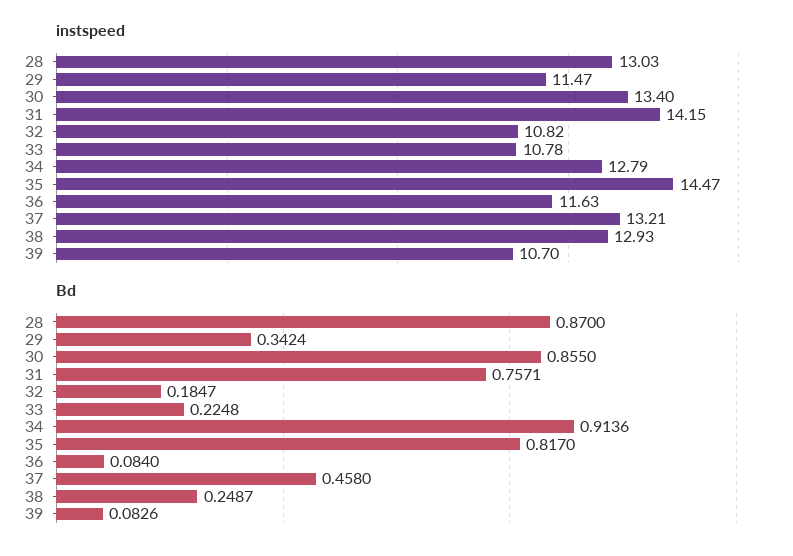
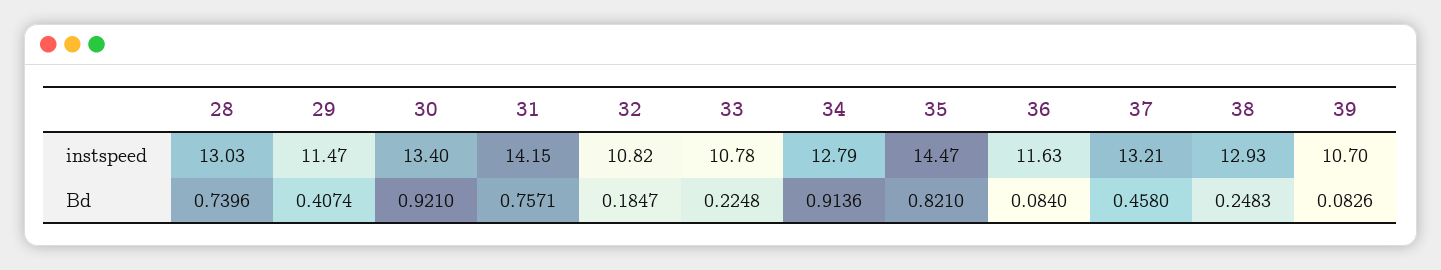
  {
    "instspeed": {
      "28": 13.03,
      "29": 11.47,
      "30": 13.4,
      "31": 14.15,
      "32": 10.82,
      "33": 10.78,
      "34": 12.79,
      "35": 14.47,
      "36": 11.63,
      "37": 13.21,
      "38": 12.93,
      "39": 10.7
    },
    "Bd": {
-     "28": 0.87,
+     "28": 0.7396,
-     "29": 0.3424,
+     "29": 0.4074,
-     "30": 0.855,
+     "30": 0.921,
      "31": 0.7571,
      "32": 0.1847,
      "33": 0.2248,
      "34": 0.9136,
-     "35": 0.817,
+     "35": 0.821,
      "36": 0.084,
      "37": 0.458,
-     "38": 0.2487,
+     "38": 0.2483,
      "39": 0.0826
    }
  }

